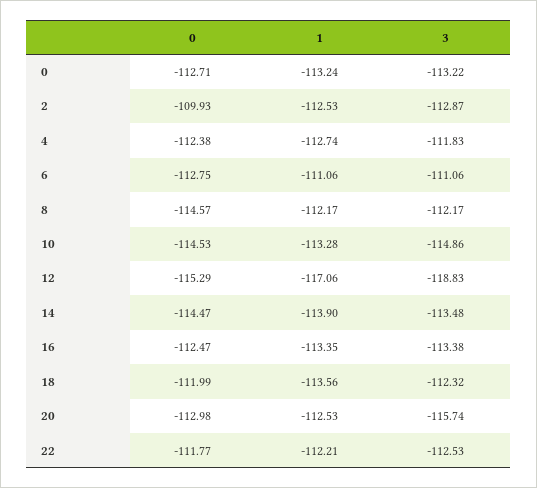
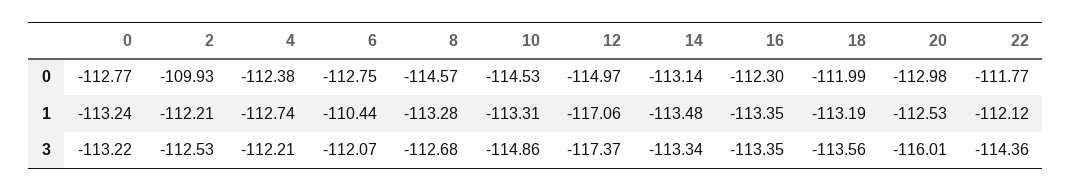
  {
    "0": {
-     "0": -112.71,
+     "0": -112.77,
      "2": -109.93,
      "4": -112.38,
      "6": -112.75,
      "8": -114.57,
      "10": -114.53,
-     "12": -115.29,
+     "12": -114.97,
-     "14": -114.47,
+     "14": -113.14,
-     "16": -112.47,
+     "16": -112.3,
      "18": -111.99,
      "20": -112.98,
      "22": -111.77
    },
    "1": {
      "0": -113.24,
-     "2": -112.53,
+     "2": -112.21,
      "4": -112.74,
-     "6": -111.06,
+     "6": -110.44,
-     "8": -112.17,
+     "8": -113.28,
-     "10": -113.28,
+     "10": -113.31,
      "12": -117.06,
-     "14": -113.9,
+     "14": -113.48,
      "16": -113.35,
-     "18": -113.56,
+     "18": -113.19,
      "20": -112.53,
-     "22": -112.21
+     "22": -112.12
    },
    "3": {
      "0": -113.22,
-     "2": -112.87,
+     "2": -112.53,
-     "4": -111.83,
+     "4": -112.21,
-     "6": -111.06,
+     "6": -112.07,
-     "8": -112.17,
+     "8": -112.68,
      "10": -114.86,
-     "12": -118.83,
+     "12": -117.37,
-     "14": -113.48,
+     "14": -113.34,
-     "16": -113.38,
+     "16": -113.35,
-     "18": -112.32,
+     "18": -113.56,
-     "20": -115.74,
+     "20": -116.01,
-     "22": -112.53
+     "22": -114.36
    }
  }

